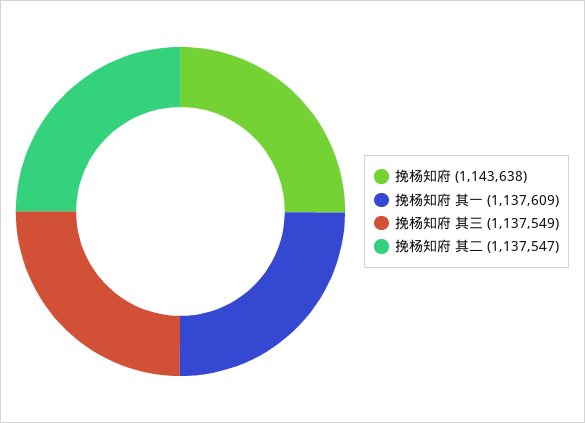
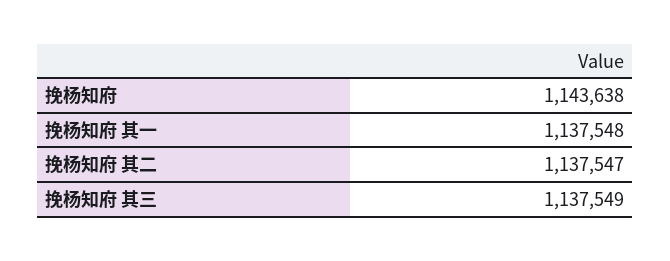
  {
    "挽杨知府": 1143638,
-   "挽杨知府 其一": 1137609,
+   "挽杨知府 其一": 1137548,
    "挽杨知府 其三": 1137549,
    "挽杨知府 其二": 1137547
  }

